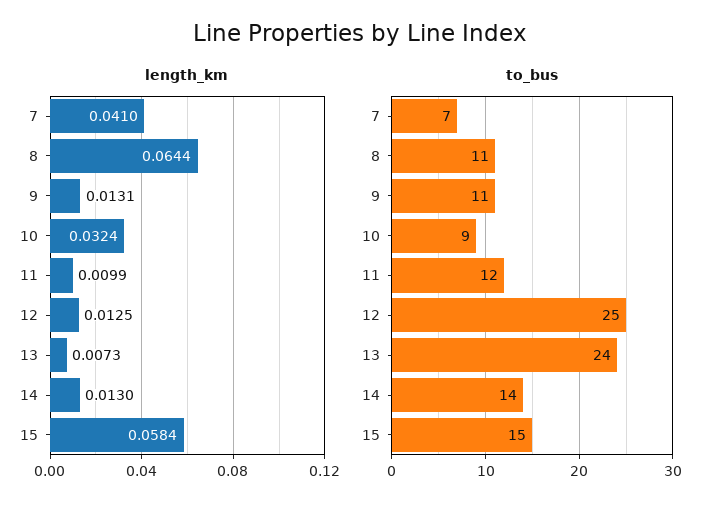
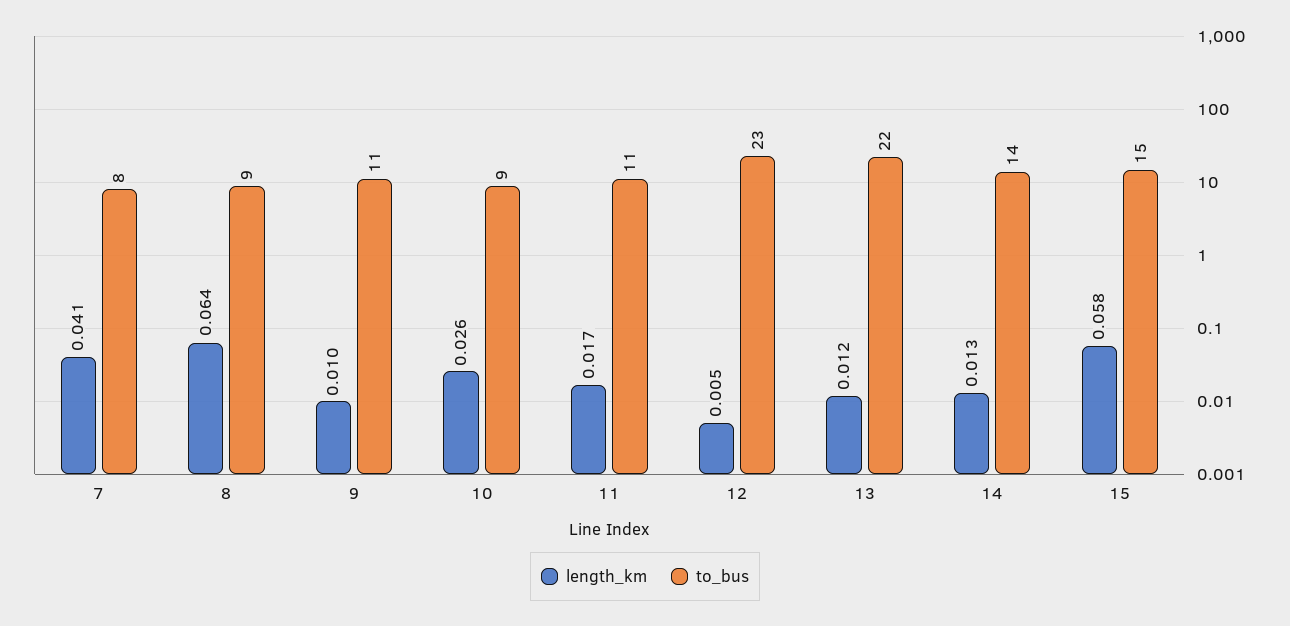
  {
    "length_km": {
      "7": 0.041,
      "8": 0.0644,
-     "9": 0.0131,
+     "9": 0.01,
-     "10": 0.0324,
+     "10": 0.026,
-     "11": 0.0099,
+     "11": 0.017,
-     "12": 0.0125,
+     "12": 0.005,
-     "13": 0.0073,
+     "13": 0.012,
      "14": 0.013,
      "15": 0.0584
    },
    "to_bus": {
-     "7": 7,
+     "7": 8,
-     "8": 11,
+     "8": 9,
      "9": 11,
      "10": 9,
-     "11": 12,
+     "11": 11,
-     "12": 25,
+     "12": 23,
-     "13": 24,
+     "13": 22,
      "14": 14,
      "15": 15
    }
  }

